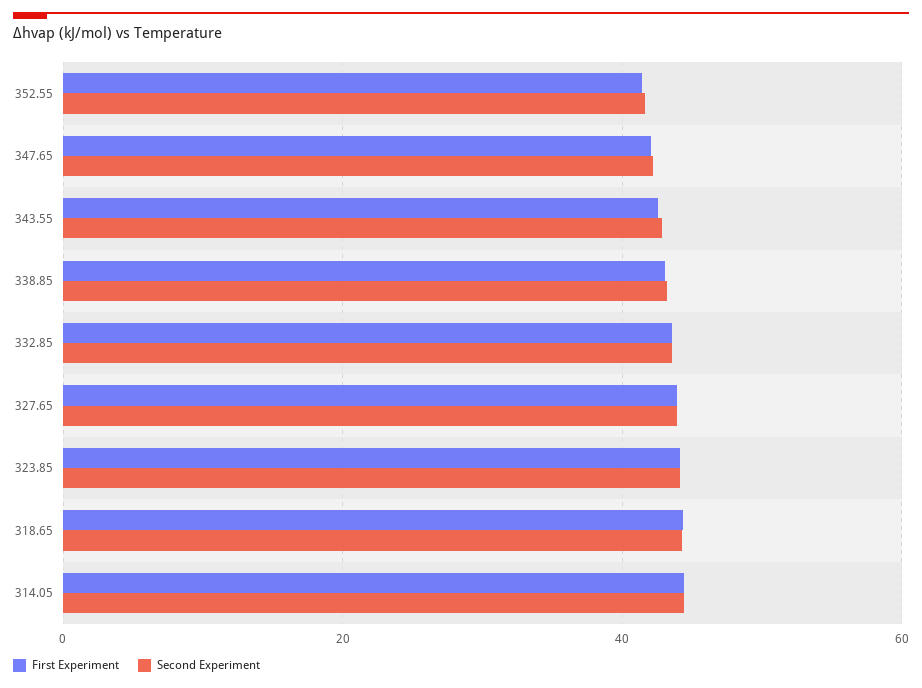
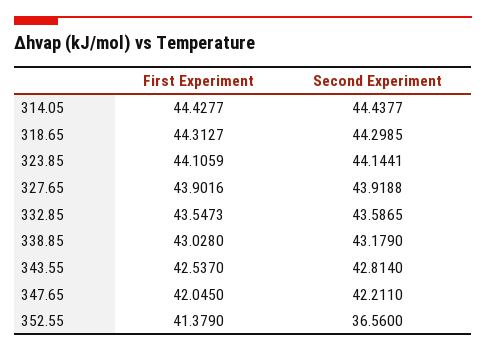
  {
    "First Experiment": {
      "352.55": 41.379,
      "347.65": 42.045,
      "343.55": 42.537,
      "338.85": 43.028,
      "332.85": 43.5473,
      "327.65": 43.9016,
      "323.85": 44.1059,
      "318.65": 44.3127,
      "314.05": 44.4277
    },
    "Second Experiment": {
-     "352.55": 42,
+     "352.55": 36.56,
      "347.65": 42.211,
      "343.55": 42.814,
      "338.85": 43.179,
      "332.85": 43.5865,
      "327.65": 43.9188,
      "323.85": 44.1441,
      "318.65": 44.2985,
      "314.05": 44.4377
    }
  }

